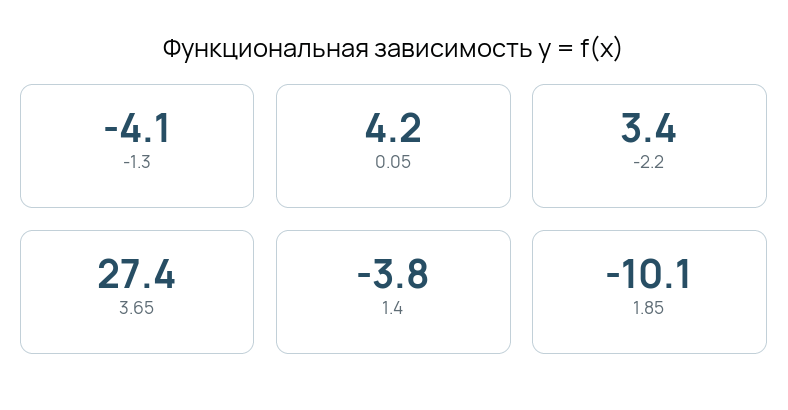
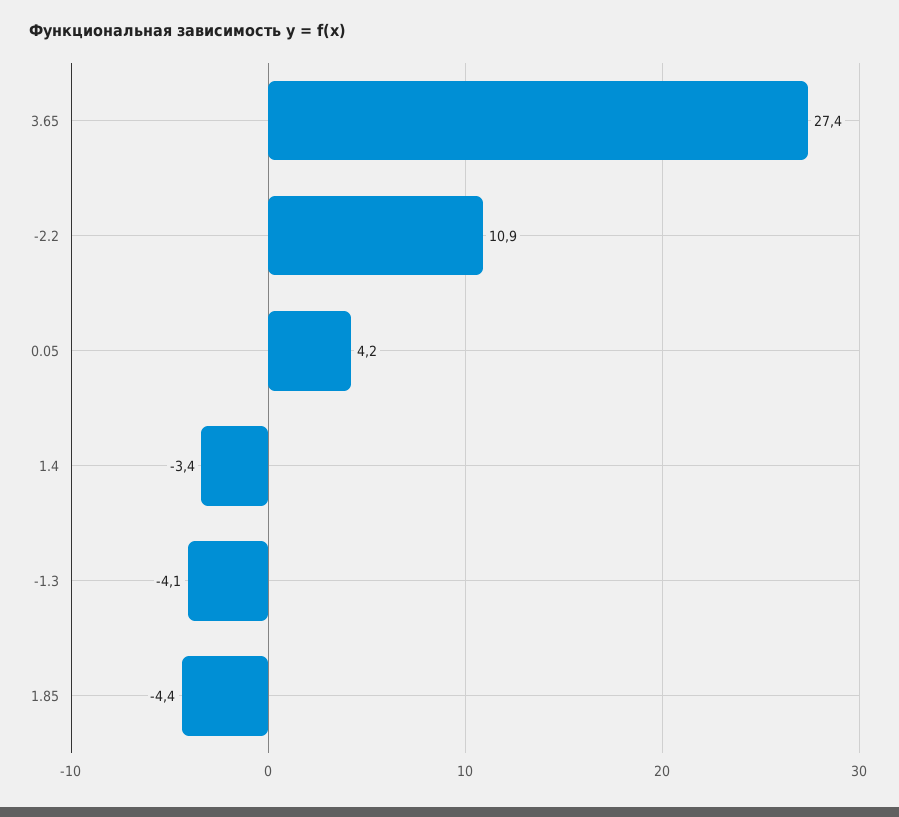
  {
    "-1.3": -4.1,
    "0.05": 4.2,
-   "-2.2": 3.4,
+   "-2.2": 10.9,
    "3.65": 27.4,
-   "1.4": -3.8,
+   "1.4": -3.4,
-   "1.85": -10.1
+   "1.85": -4.4
  }

